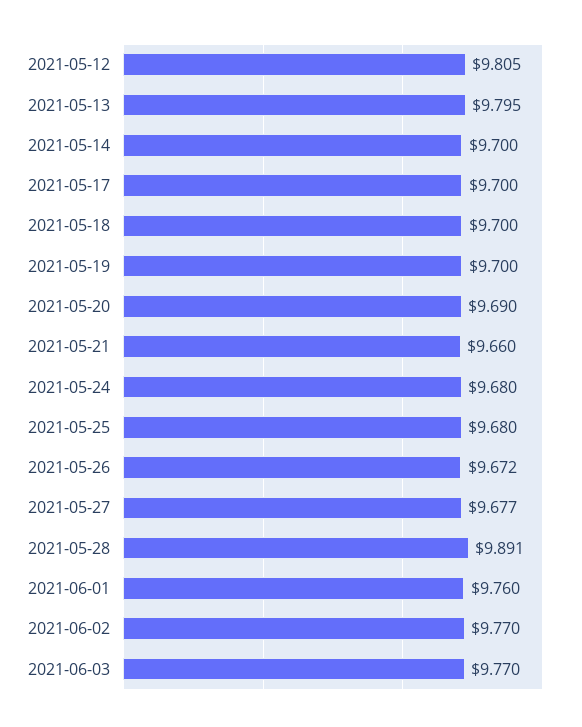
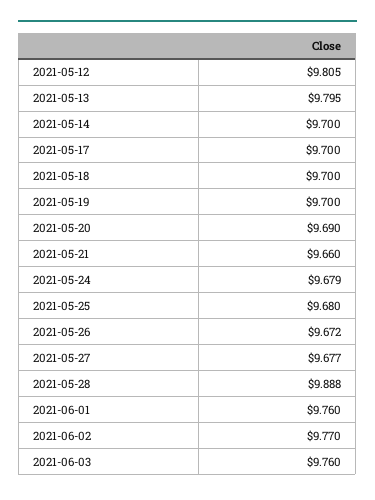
  {
    "2021-05-12": 9.805,
    "2021-05-13": 9.795,
    "2021-05-14": 9.7,
    "2021-05-17": 9.7,
    "2021-05-18": 9.7,
    "2021-05-19": 9.7,
    "2021-05-20": 9.69,
    "2021-05-21": 9.66,
-   "2021-05-24": 9.68,
+   "2021-05-24": 9.679,
    "2021-05-25": 9.68,
    "2021-05-26": 9.672,
    "2021-05-27": 9.677,
-   "2021-05-28": 9.891,
+   "2021-05-28": 9.888,
    "2021-06-01": 9.76,
    "2021-06-02": 9.77,
-   "2021-06-03": 9.77
+   "2021-06-03": 9.76
  }

